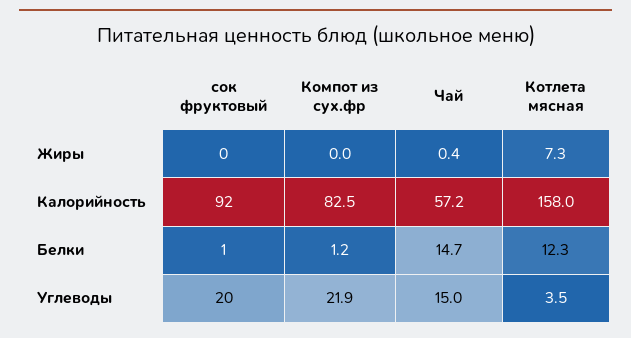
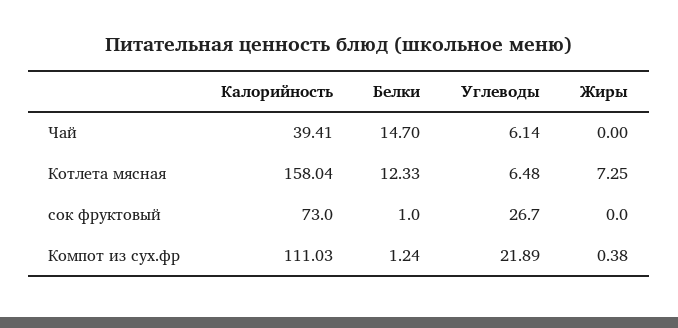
  {
    "сок фруктовый": {
      "Жиры": 0,
-     "Калорийность": 92,
+     "Калорийность": 73,
      "Белки": 1,
-     "Углеводы": 20
+     "Углеводы": 26.7
    },
    "Компот из сух.фр": {
-     "Жиры": 0,
+     "Жиры": 0.38,
-     "Калорийность": 82.5,
+     "Калорийность": 111.03,
      "Белки": 1.24,
      "Углеводы": 21.89
    },
    "Чай": {
-     "Жиры": 0.4,
+     "Жиры": 0,
-     "Калорийность": 57.2,
+     "Калорийность": 39.41,
      "Белки": 14.7,
-     "Углеводы": 15
+     "Углеводы": 6.14
    },
    "Котлета мясная": {
      "Жиры": 7.25,
      "Калорийность": 158.04,
      "Белки": 12.33,
-     "Углеводы": 3.5
+     "Углеводы": 6.48
    }
  }

